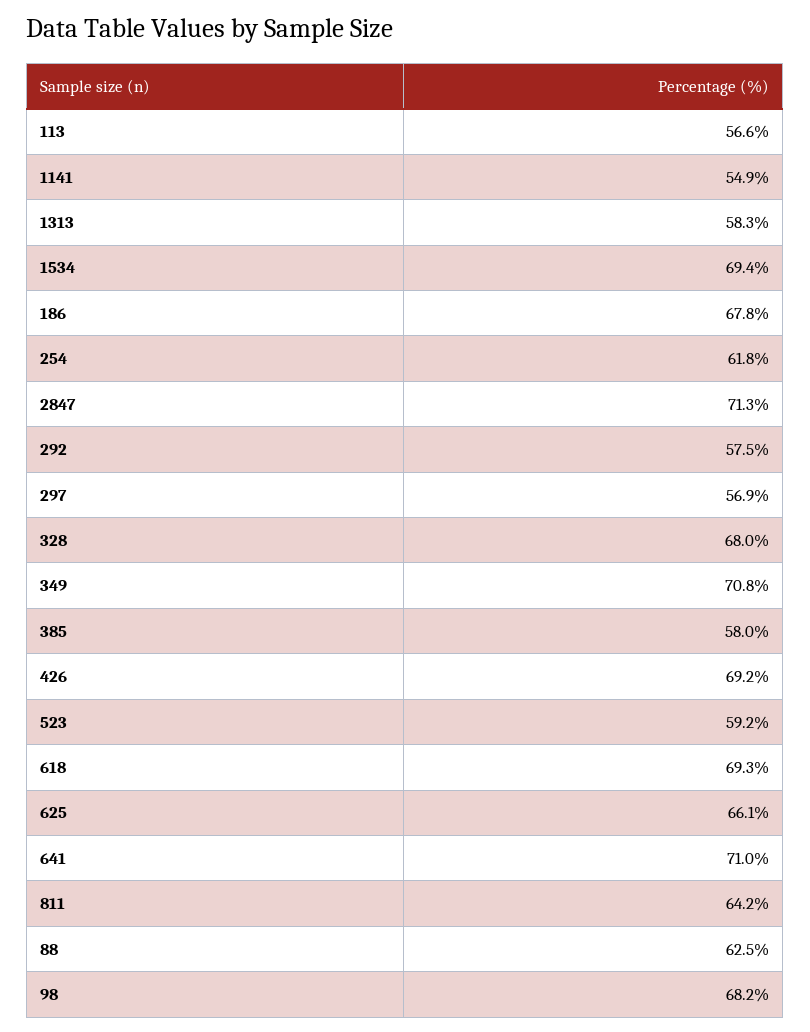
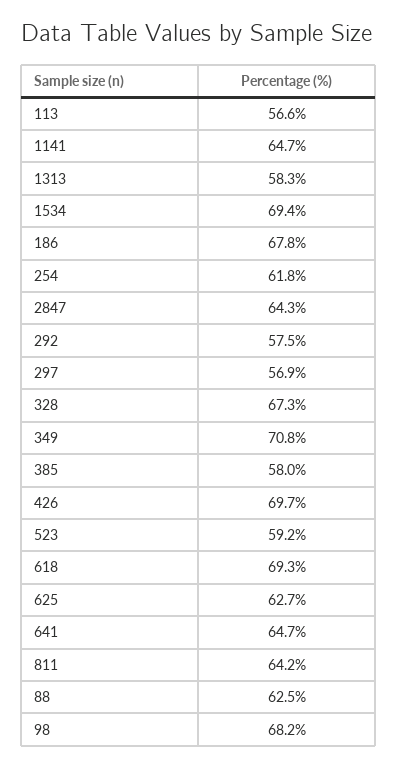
  {
    "113": 56.6,
-   "1141": 54.9,
+   "1141": 64.7,
    "1313": 58.3,
    "1534": 69.4,
    "186": 67.8,
    "254": 61.8,
-   "2847": 71.3,
+   "2847": 64.3,
    "292": 57.5,
    "297": 56.9,
-   "328": 68,
+   "328": 67.3,
    "349": 70.8,
    "385": 58,
-   "426": 69.2,
+   "426": 69.7,
    "523": 59.2,
    "618": 69.3,
-   "625": 66.1,
+   "625": 62.7,
-   "641": 71,
+   "641": 64.7,
    "811": 64.2,
    "88": 62.5,
    "98": 68.2
  }

